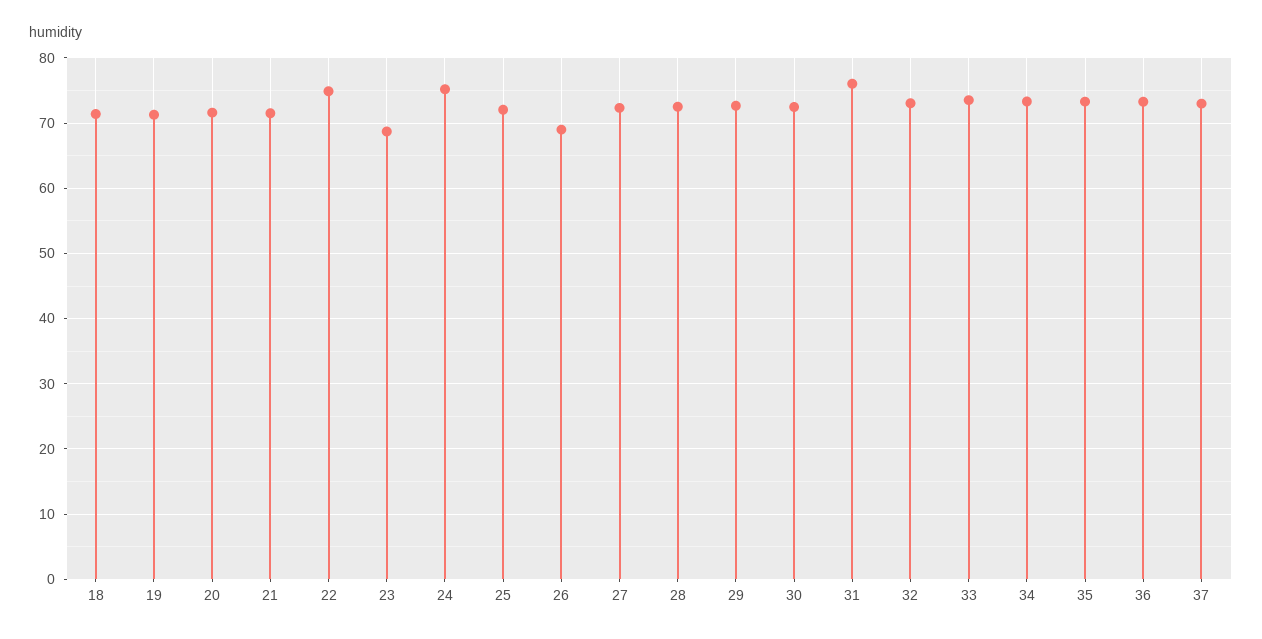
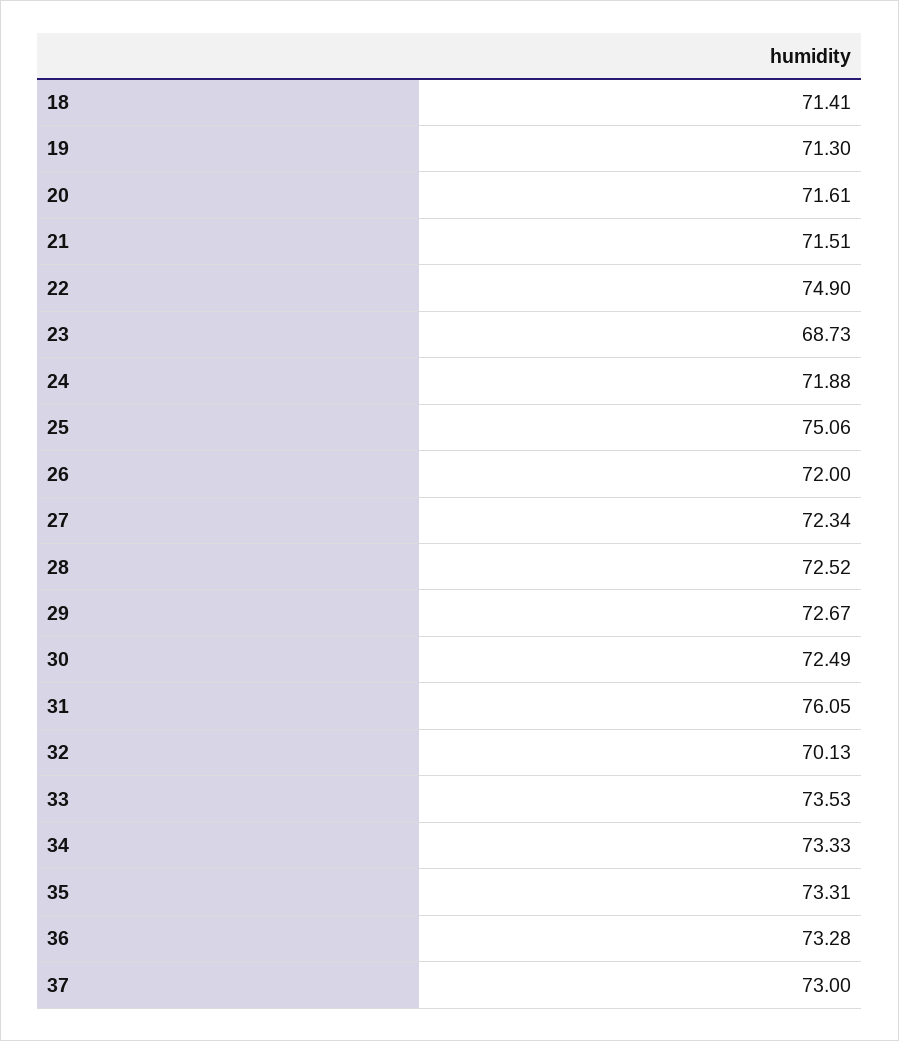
  {
    "18": 71.41,
    "19": 71.3,
    "20": 71.61,
    "21": 71.51,
    "22": 74.9,
    "23": 68.73,
-   "24": 75,
+   "24": 71.88,
-   "25": 72,
+   "25": 75.06,
-   "26": 69,
+   "26": 72,
    "27": 72.34,
    "28": 72.52,
    "29": 72.67,
    "30": 72.49,
    "31": 76.05,
-   "32": 73,
+   "32": 70.13,
    "33": 73.53,
    "34": 73.33,
    "35": 73.31,
    "36": 73.28,
    "37": 73
  }

